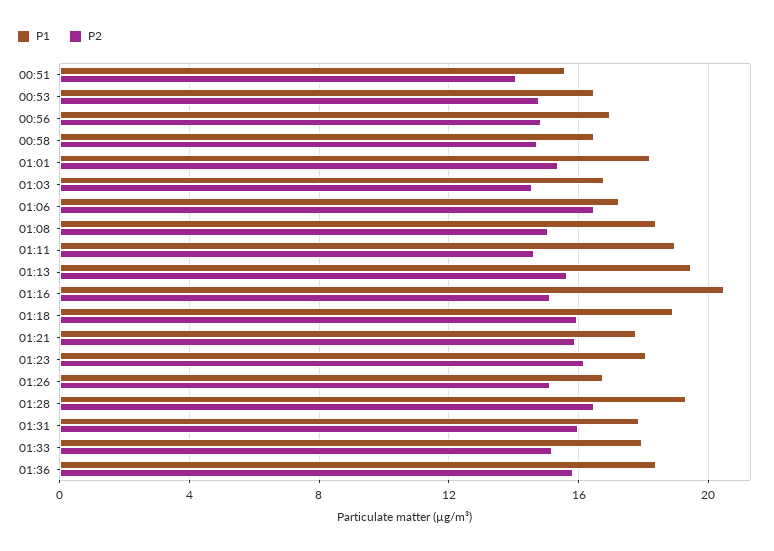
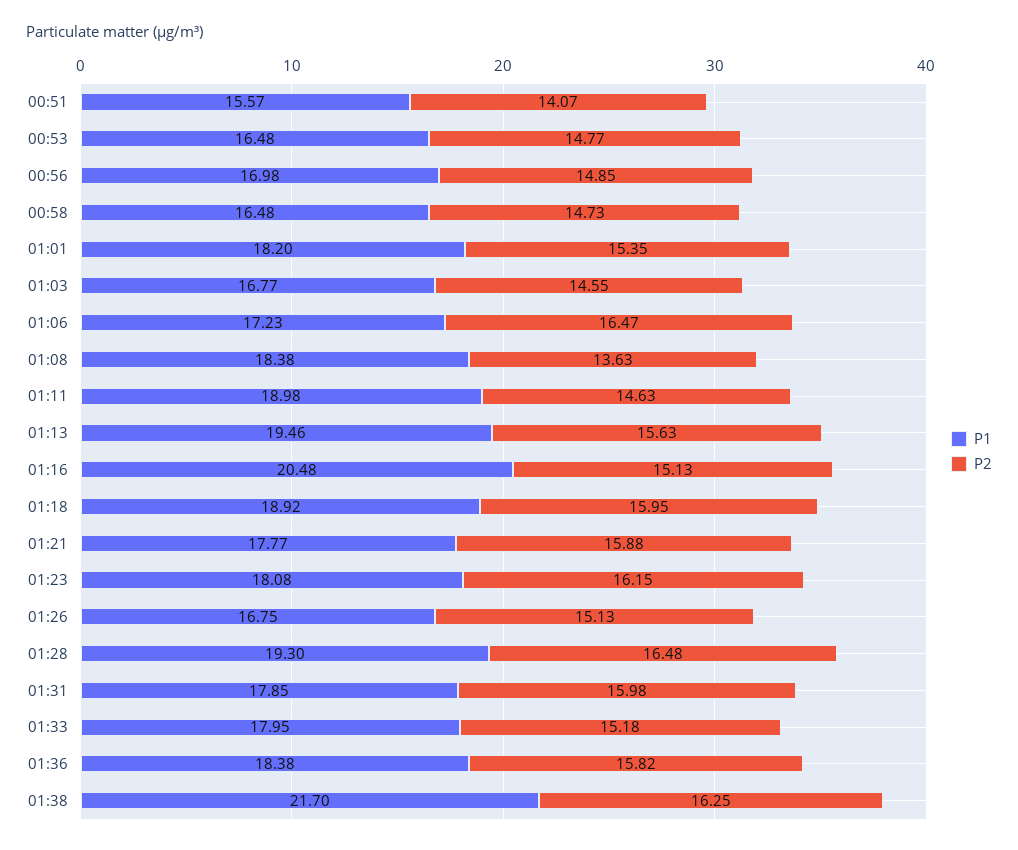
  {
    "P1": {
      "00:51": 15.57,
      "00:53": 16.48,
      "00:56": 16.98,
      "00:58": 16.48,
      "01:01": 18.2,
      "01:03": 16.77,
      "01:06": 17.23,
      "01:08": 18.38,
      "01:11": 18.98,
      "01:13": 19.46,
      "01:16": 20.48,
      "01:18": 18.92,
      "01:21": 17.77,
      "01:23": 18.08,
      "01:26": 16.75,
      "01:28": 19.3,
      "01:31": 17.85,
      "01:33": 17.95,
-     "01:36": 18.38
+     "01:36": 18.38,
+     "01:38": 21.7
    },
    "P2": {
      "00:51": 14.07,
      "00:53": 14.77,
      "00:56": 14.85,
      "00:58": 14.73,
      "01:01": 15.35,
      "01:03": 14.55,
      "01:06": 16.47,
-     "01:08": 15,
+     "01:08": 13.63,
      "01:11": 14.63,
      "01:13": 15.63,
      "01:16": 15.13,
      "01:18": 15.95,
      "01:21": 15.88,
      "01:23": 16.15,
      "01:26": 15.13,
      "01:28": 16.48,
      "01:31": 15.98,
      "01:33": 15.18,
-     "01:36": 15.82
+     "01:36": 15.82,
+     "01:38": 16.25
    }
  }

